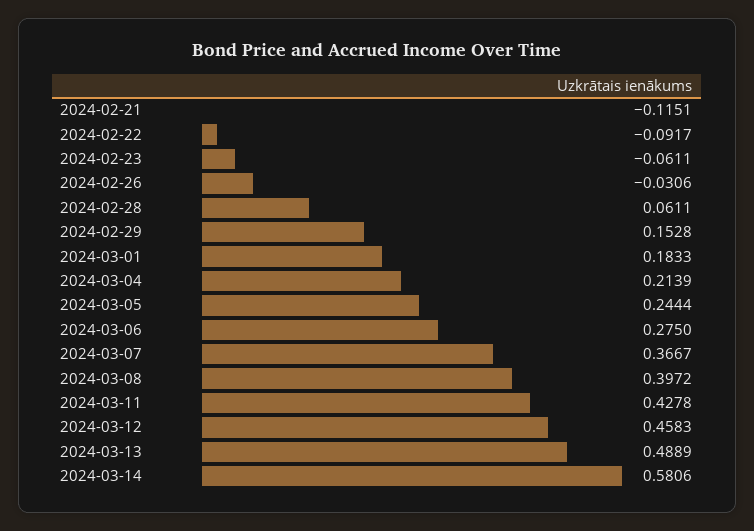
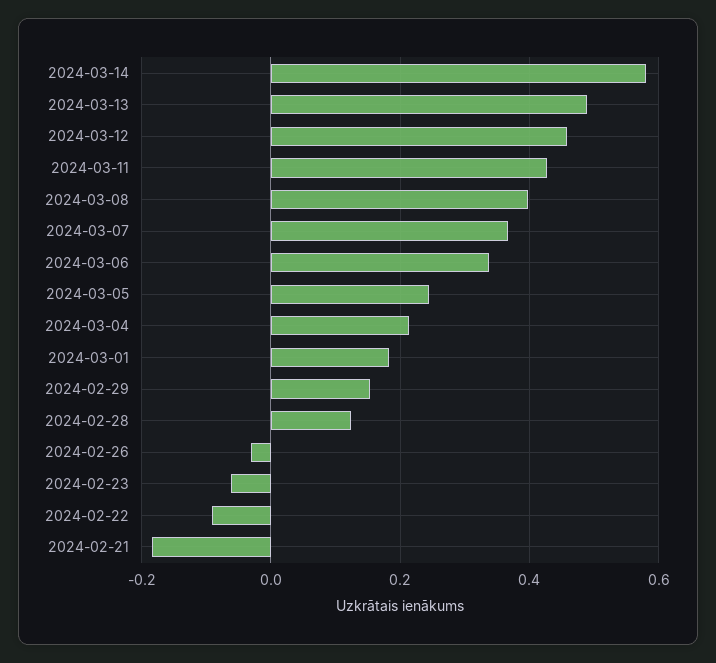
  {
-   "2024-02-21": -0.1151,
+   "2024-02-21": -0.18,
    "2024-02-22": -0.0917,
    "2024-02-23": -0.0611,
    "2024-02-26": -0.0306,
-   "2024-02-28": 0.0611,
+   "2024-02-28": 0.12,
    "2024-02-29": 0.1528,
    "2024-03-01": 0.1833,
    "2024-03-04": 0.2139,
    "2024-03-05": 0.2444,
-   "2024-03-06": 0.275,
+   "2024-03-06": 0.34,
    "2024-03-07": 0.3667,
    "2024-03-08": 0.3972,
    "2024-03-11": 0.4278,
    "2024-03-12": 0.4583,
    "2024-03-13": 0.4889,
    "2024-03-14": 0.5806
  }

